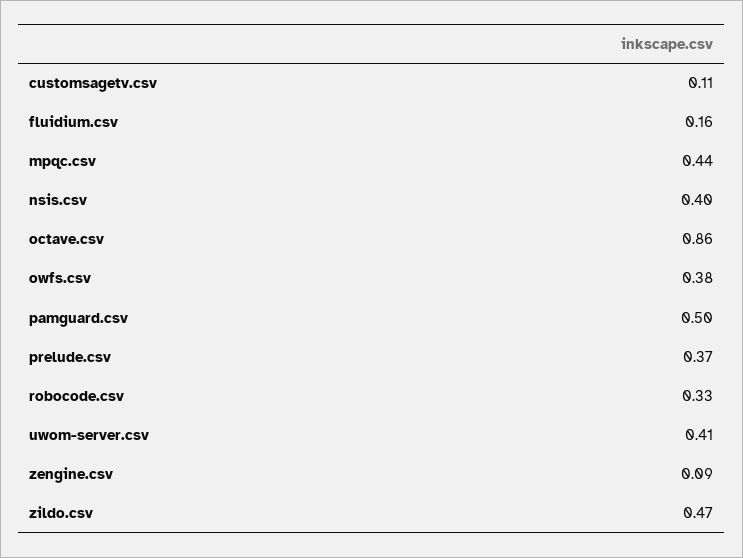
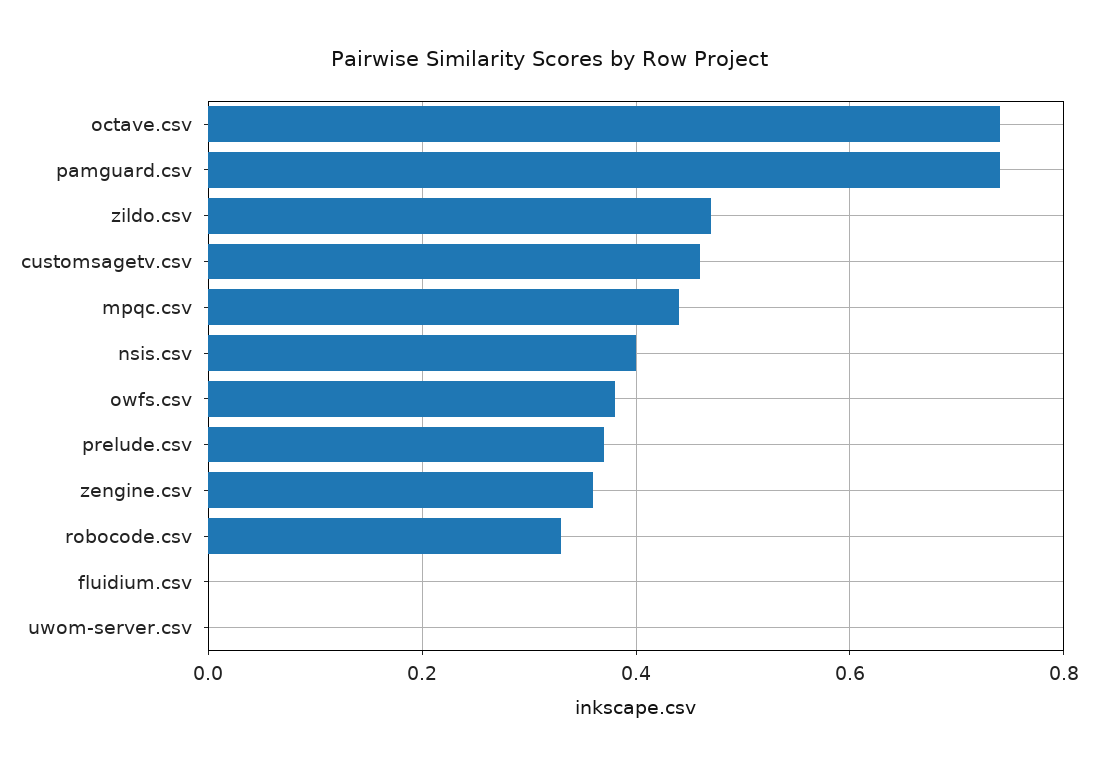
  {
-   "customsagetv.csv": 0.11,
+   "customsagetv.csv": 0.45,
-   "fluidium.csv": 0.16,
+   "fluidium.csv": 0,
    "mpqc.csv": 0.44,
    "nsis.csv": 0.4,
-   "octave.csv": 0.86,
+   "octave.csv": 0.75,
    "owfs.csv": 0.38,
-   "pamguard.csv": 0.5,
+   "pamguard.csv": 0.75,
    "prelude.csv": 0.37,
    "robocode.csv": 0.33,
-   "uwom-server.csv": 0.41,
+   "uwom-server.csv": 0,
-   "zengine.csv": 0.09,
+   "zengine.csv": 0.35,
    "zildo.csv": 0.47
  }

